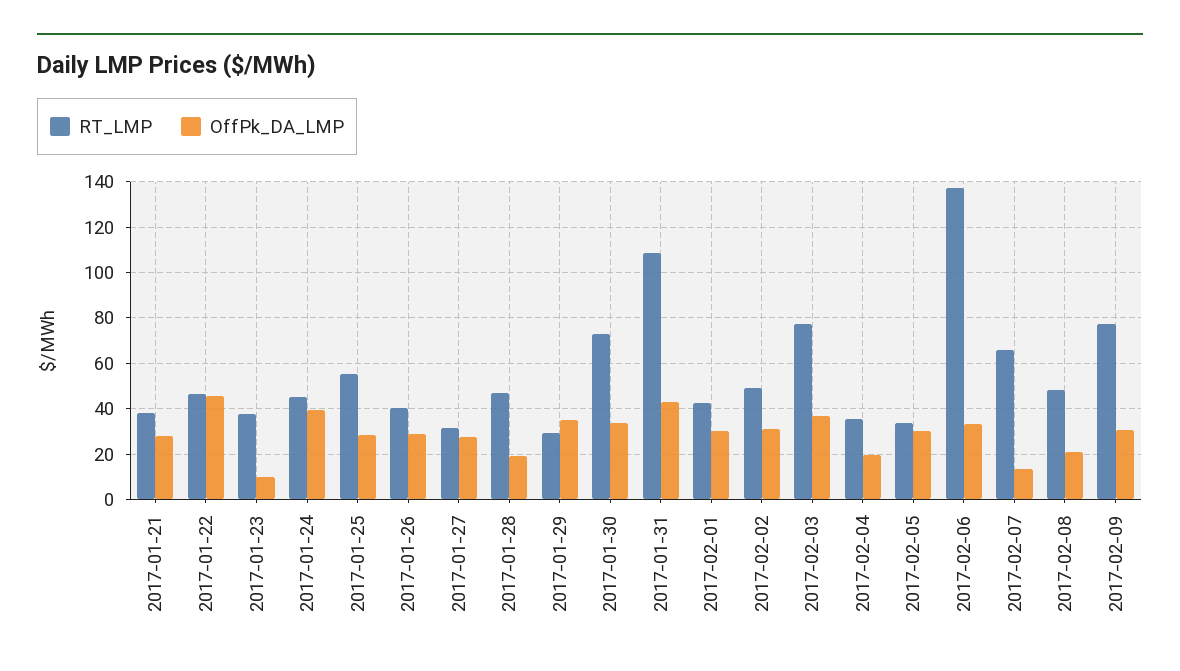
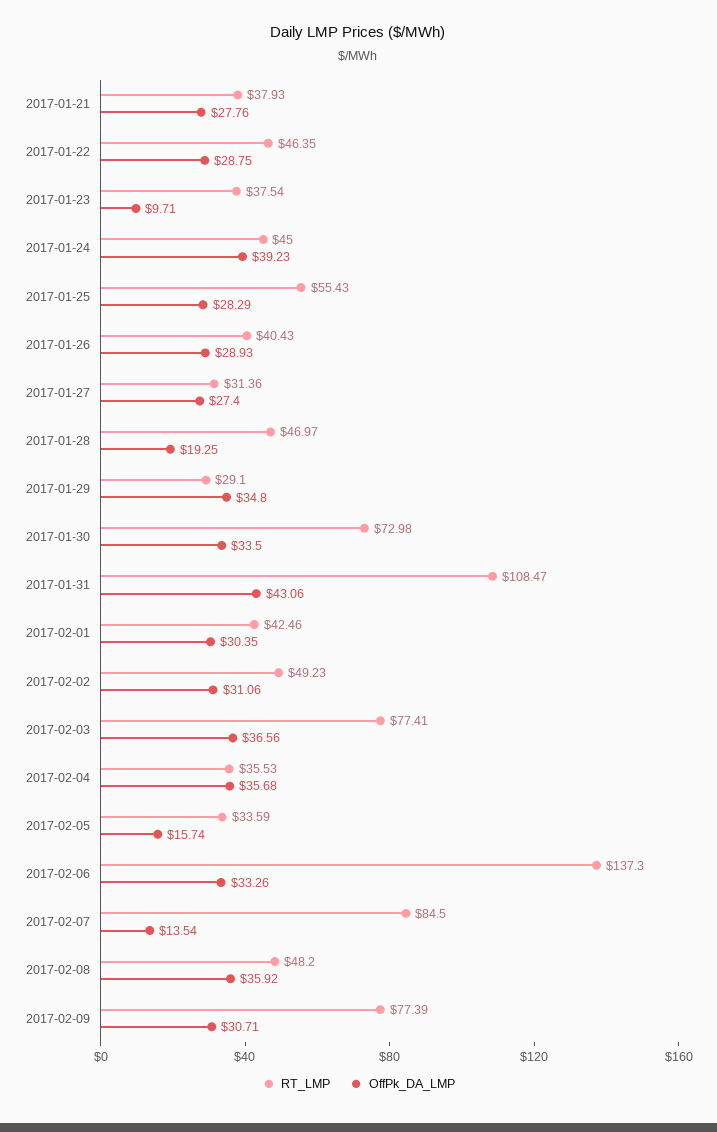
  {
    "RT_LMP": {
      "2017-01-21": 37.93,
      "2017-01-22": 46.35,
      "2017-01-23": 37.54,
      "2017-01-24": 45,
      "2017-01-25": 55.43,
      "2017-01-26": 40.43,
      "2017-01-27": 31.36,
      "2017-01-28": 46.97,
      "2017-01-29": 29.1,
      "2017-01-30": 72.98,
      "2017-01-31": 108.47,
      "2017-02-01": 42.46,
      "2017-02-02": 49.23,
      "2017-02-03": 77.41,
      "2017-02-04": 35.53,
      "2017-02-05": 33.59,
      "2017-02-06": 137.3,
-     "2017-02-07": 65,
+     "2017-02-07": 84.5,
      "2017-02-08": 48.2,
      "2017-02-09": 77.39
    },
    "OffPk_DA_LMP": {
      "2017-01-21": 27.76,
-     "2017-01-22": 45,
+     "2017-01-22": 28.75,
      "2017-01-23": 9.71,
      "2017-01-24": 39.23,
      "2017-01-25": 28.29,
      "2017-01-26": 28.93,
      "2017-01-27": 27.4,
      "2017-01-28": 19.25,
      "2017-01-29": 34.8,
      "2017-01-30": 33.5,
      "2017-01-31": 43.06,
      "2017-02-01": 30.35,
      "2017-02-02": 31.06,
      "2017-02-03": 36.56,
-     "2017-02-04": 20,
+     "2017-02-04": 35.68,
-     "2017-02-05": 30,
+     "2017-02-05": 15.74,
      "2017-02-06": 33.26,
      "2017-02-07": 13.54,
-     "2017-02-08": 20,
+     "2017-02-08": 35.92,
      "2017-02-09": 30.71
    }
  }

